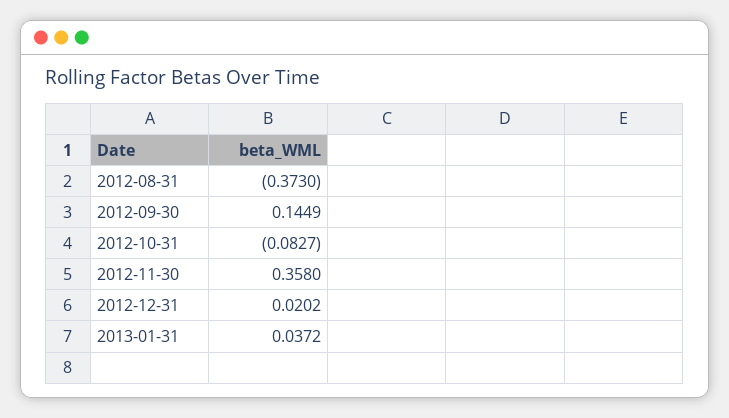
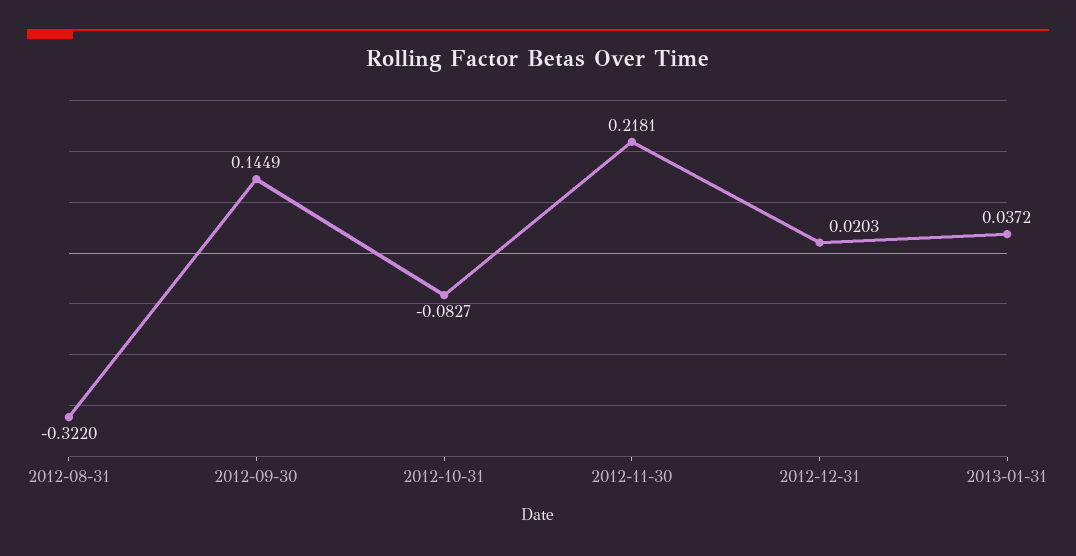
  {
-   "2012-08-31": -0.373,
+   "2012-08-31": -0.322,
    "2012-09-30": 0.1449,
    "2012-10-31": -0.0827,
-   "2012-11-30": 0.358,
+   "2012-11-30": 0.2181,
-   "2012-12-31": 0.0202,
+   "2012-12-31": 0.0203,
    "2013-01-31": 0.0372
  }

